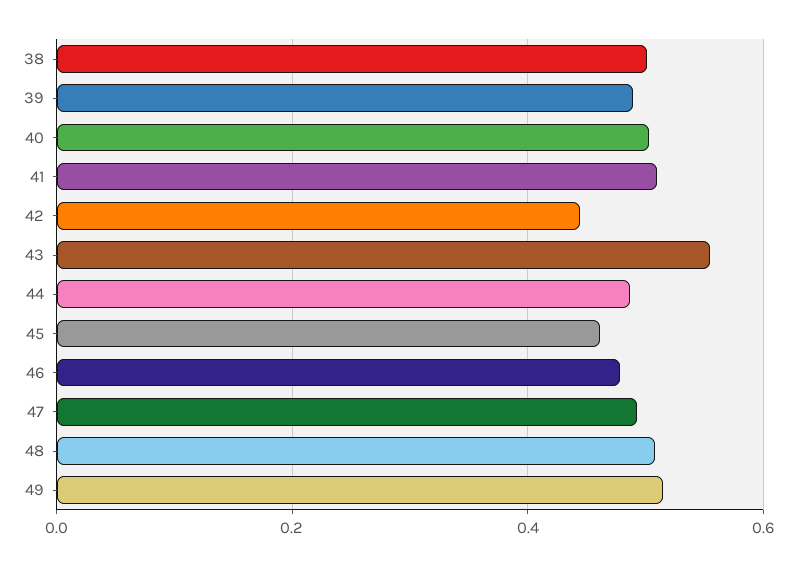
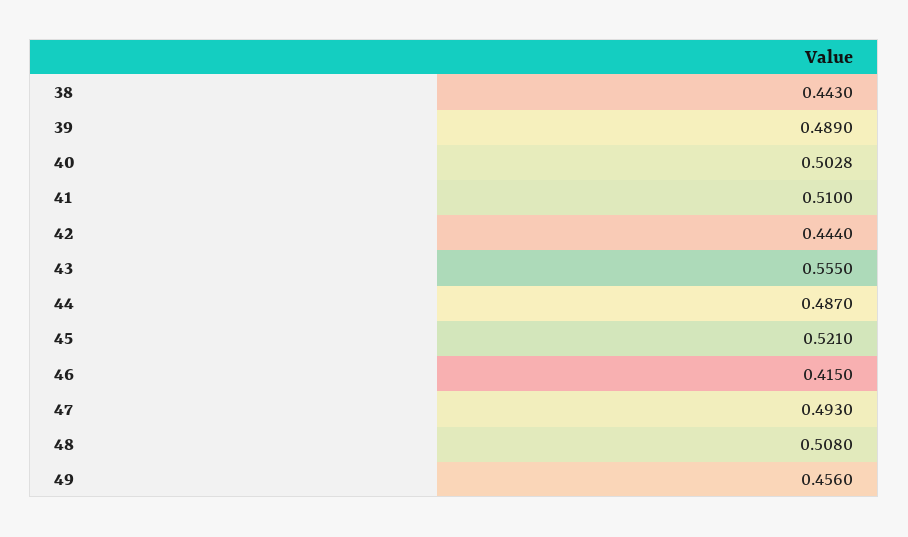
  {
-   "38": 0.5,
+   "38": 0.443,
    "39": 0.489,
    "40": 0.5028,
    "41": 0.51,
    "42": 0.444,
    "43": 0.555,
    "44": 0.487,
-   "45": 0.46,
+   "45": 0.521,
-   "46": 0.48,
+   "46": 0.415,
    "47": 0.493,
    "48": 0.508,
-   "49": 0.52
+   "49": 0.456
  }

